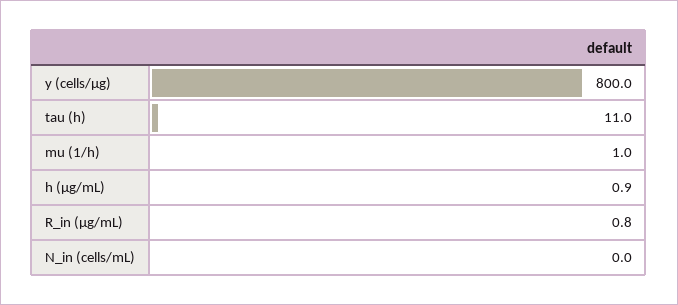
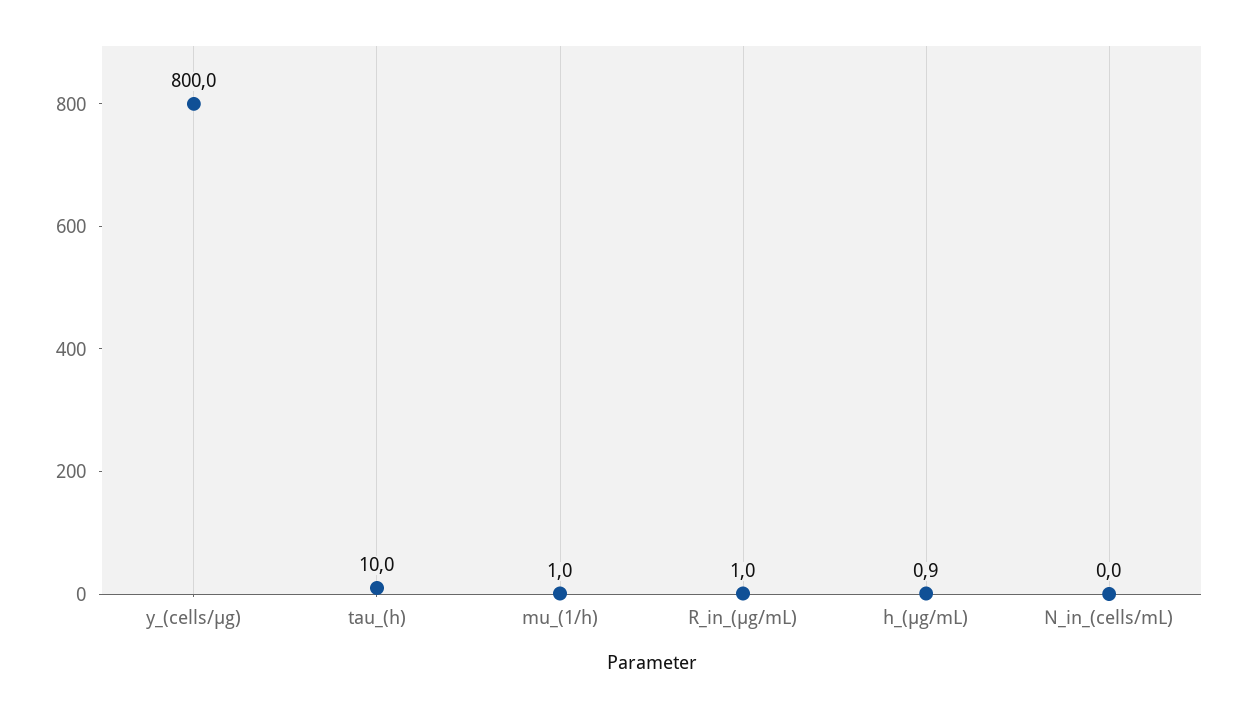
  {
    "y (cells/µg)": 800,
-   "tau (h)": 11,
+   "tau (h)": 10,
    "mu (1/h)": 1,
    "h (µg/mL)": 0.9,
-   "R_in (µg/mL)": 0.8,
+   "R_in (µg/mL)": 1,
    "N_in (cells/mL)": 0
  }

